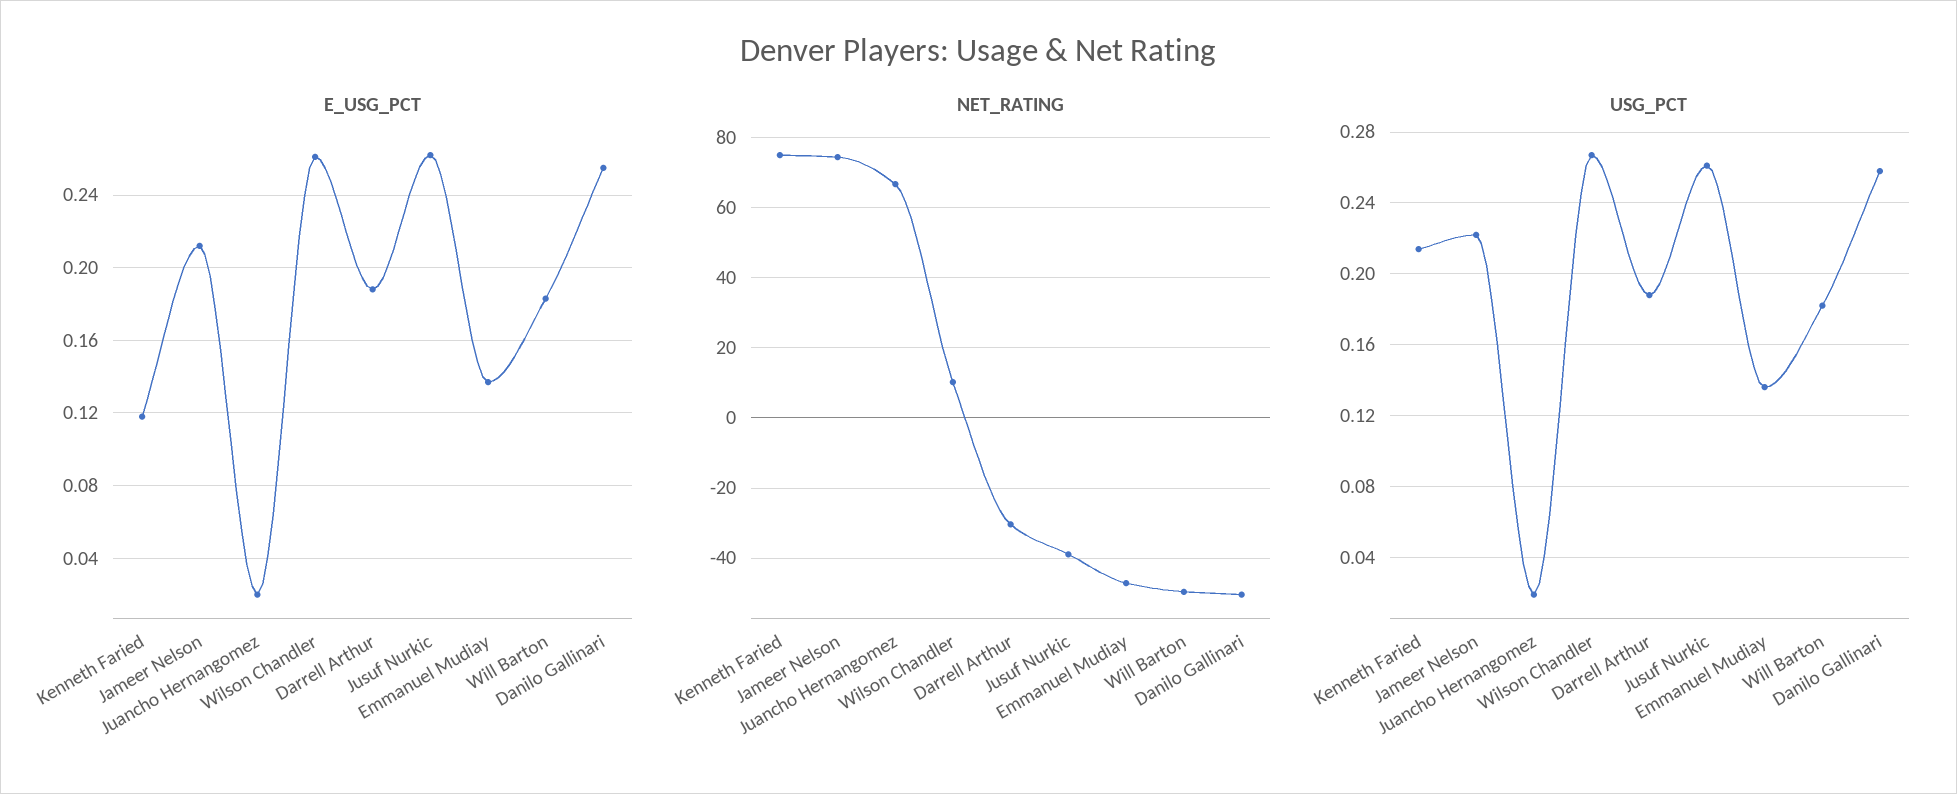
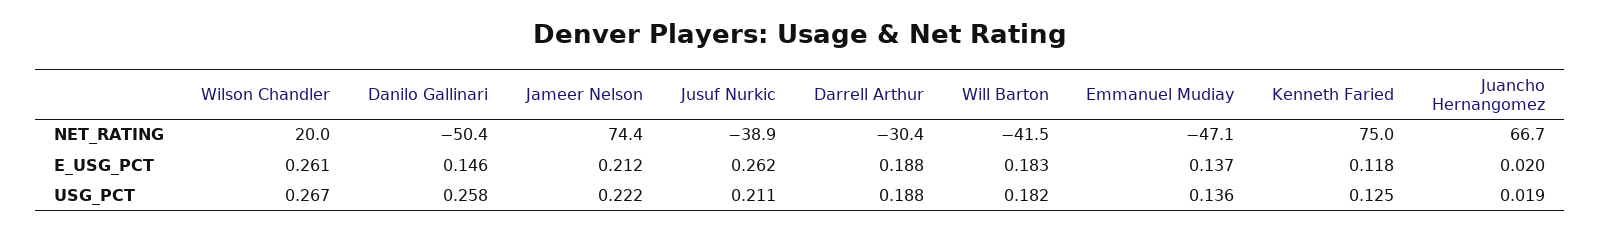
  {
    "E_USG_PCT": {
      "Kenneth Faried": 0.118,
      "Jameer Nelson": 0.212,
      "Juancho Hernangomez": 0.02,
      "Wilson Chandler": 0.261,
      "Darrell Arthur": 0.188,
      "Jusuf Nurkic": 0.262,
      "Emmanuel Mudiay": 0.137,
      "Will Barton": 0.183,
-     "Danilo Gallinari": 0.255
+     "Danilo Gallinari": 0.146
    },
    "NET_RATING": {
      "Kenneth Faried": 75,
      "Jameer Nelson": 74.4,
      "Juancho Hernangomez": 66.7,
-     "Wilson Chandler": 10,
+     "Wilson Chandler": 20,
      "Darrell Arthur": -30.4,
      "Jusuf Nurkic": -38.9,
      "Emmanuel Mudiay": -47.1,
-     "Will Barton": -50,
+     "Will Barton": -41.5,
      "Danilo Gallinari": -50.4
    },
    "USG_PCT": {
-     "Kenneth Faried": 0.215,
+     "Kenneth Faried": 0.125,
      "Jameer Nelson": 0.222,
      "Juancho Hernangomez": 0.019,
      "Wilson Chandler": 0.267,
      "Darrell Arthur": 0.188,
-     "Jusuf Nurkic": 0.26,
+     "Jusuf Nurkic": 0.211,
      "Emmanuel Mudiay": 0.136,
      "Will Barton": 0.182,
      "Danilo Gallinari": 0.258
    }
  }

